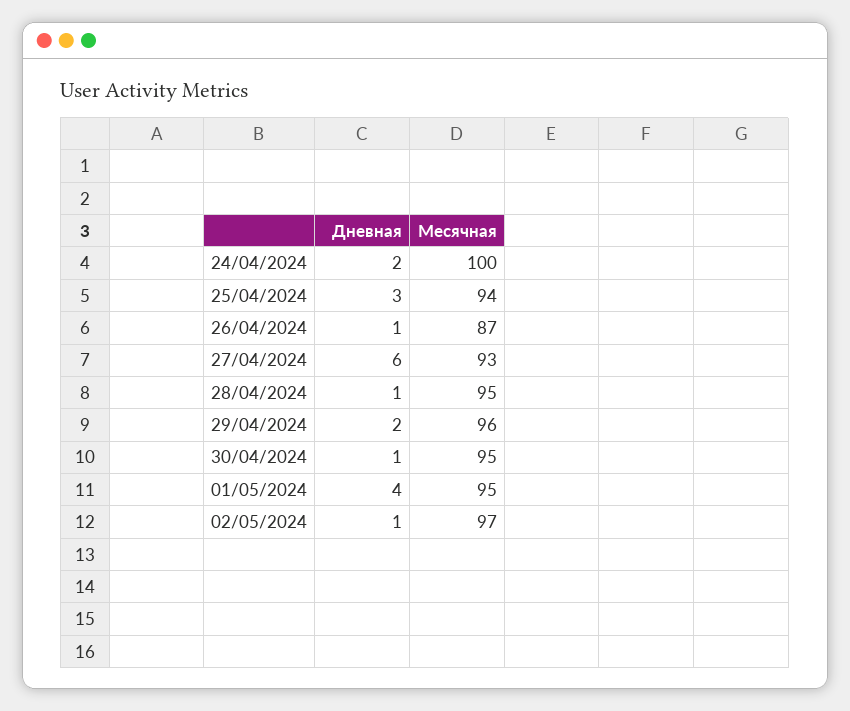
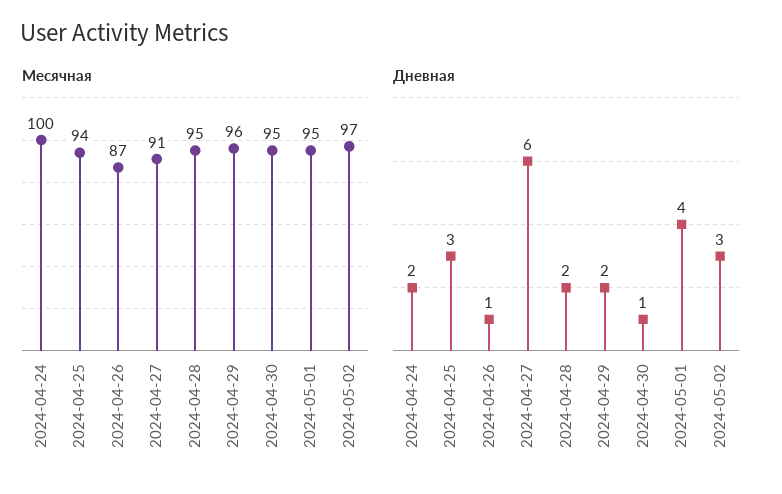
  {
    "Дневная": {
      "24/04/2024": 2,
      "25/04/2024": 3,
      "26/04/2024": 1,
      "27/04/2024": 6,
-     "28/04/2024": 1,
+     "28/04/2024": 2,
      "29/04/2024": 2,
      "30/04/2024": 1,
      "01/05/2024": 4,
-     "02/05/2024": 1
+     "02/05/2024": 3
    },
    "Месячная": {
      "24/04/2024": 100,
      "25/04/2024": 94,
      "26/04/2024": 87,
-     "27/04/2024": 93,
+     "27/04/2024": 91,
      "28/04/2024": 95,
      "29/04/2024": 96,
      "30/04/2024": 95,
      "01/05/2024": 95,
      "02/05/2024": 97
    }
  }

